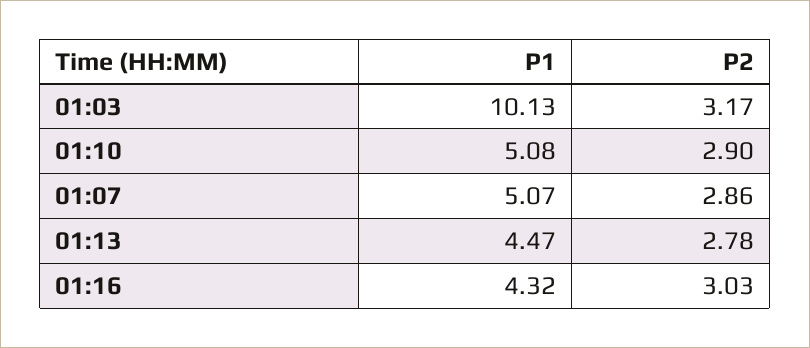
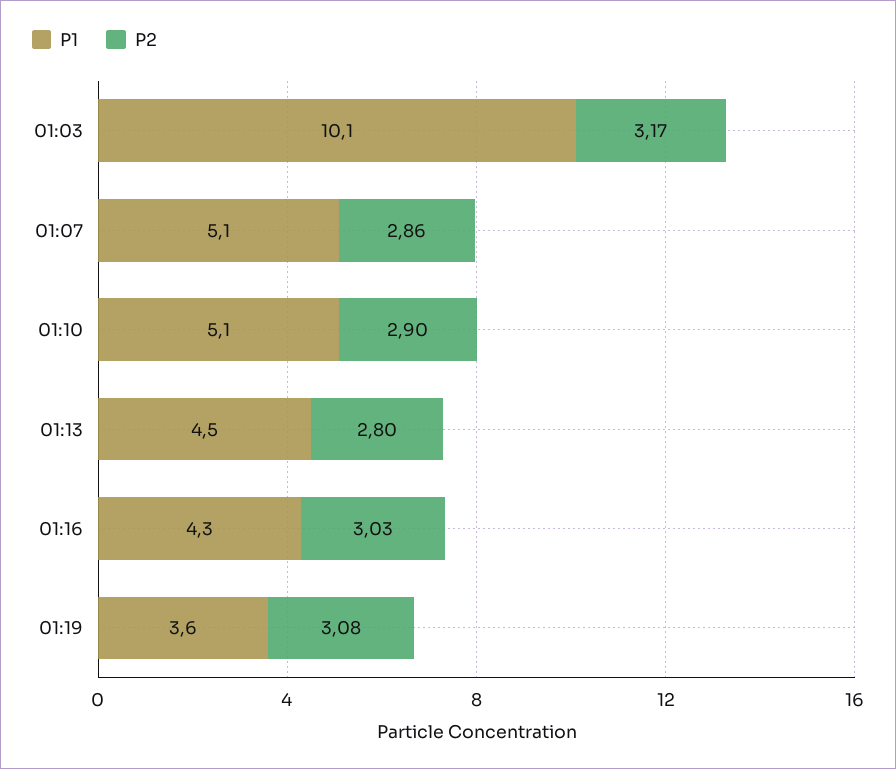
  {
    "P1": {
      "01:03": 10.13,
      "01:10": 5.08,
      "01:07": 5.07,
      "01:13": 4.47,
-     "01:16": 4.32
+     "01:16": 4.32,
+     "01:19": 3.6
    },
    "P2": {
      "01:03": 3.17,
      "01:10": 2.9,
      "01:07": 2.86,
-     "01:13": 2.78,
+     "01:13": 2.8,
-     "01:16": 3.03
+     "01:16": 3.03,
+     "01:19": 3.08
    }
  }

